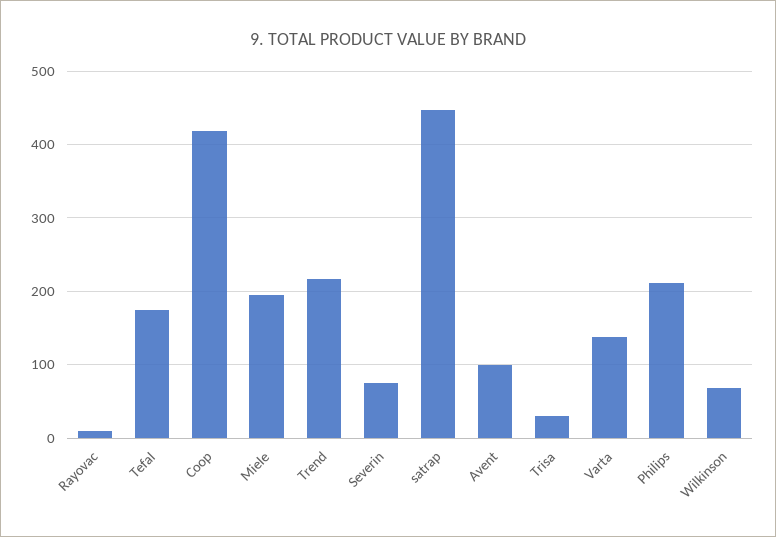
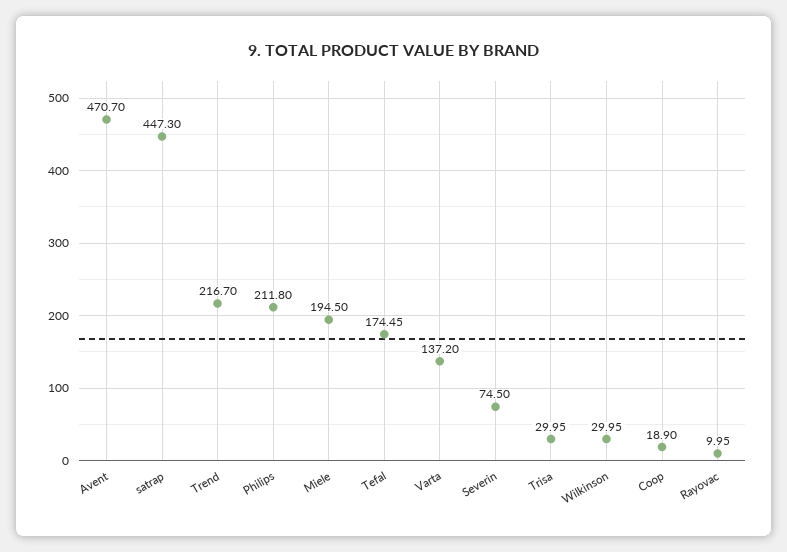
  {
    "Rayovac": 9.95,
    "Tefal": 174.45,
-   "Coop": 420,
+   "Coop": 18.9,
    "Miele": 194.5,
    "Trend": 216.7,
    "Severin": 74.5,
    "satrap": 447.3,
-   "Avent": 100,
+   "Avent": 470.7,
    "Trisa": 29.95,
    "Varta": 137.2,
    "Philips": 211.8,
-   "Wilkinson": 70
+   "Wilkinson": 29.95
  }

